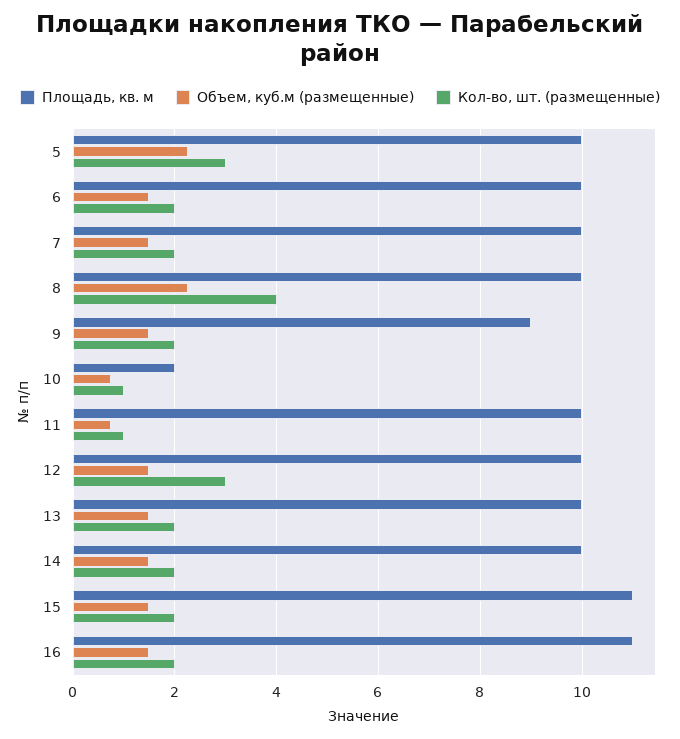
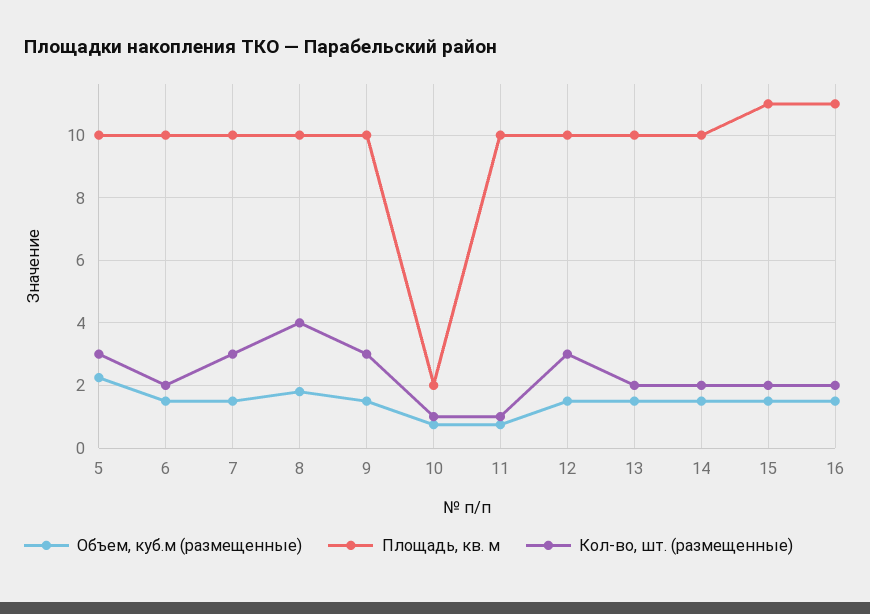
  {
    "Площадь, кв. м": {
      "5": 10,
      "6": 10,
      "7": 10,
      "8": 10,
-     "9": 9,
+     "9": 10,
      "10": 2,
      "11": 10,
      "12": 10,
      "13": 10,
      "14": 10,
      "15": 11,
      "16": 11
    },
    "Объем, куб.м (размещенные)": {
      "5": 2.2,
      "6": 1.6,
      "7": 1.6,
-     "8": 2.2,
+     "8": 1.8,
      "9": 1.6,
      "10": 0.8,
      "11": 0.8,
      "12": 1.6,
      "13": 1.6,
      "14": 1.6,
      "15": 1.6,
      "16": 1.6
    },
    "Кол-во, шт. (размещенные)": {
      "5": 3,
      "6": 2,
-     "7": 2,
+     "7": 3,
      "8": 4,
-     "9": 2,
+     "9": 3,
      "10": 1,
      "11": 1,
      "12": 3,
      "13": 2,
      "14": 2,
      "15": 2,
      "16": 2
    }
  }

